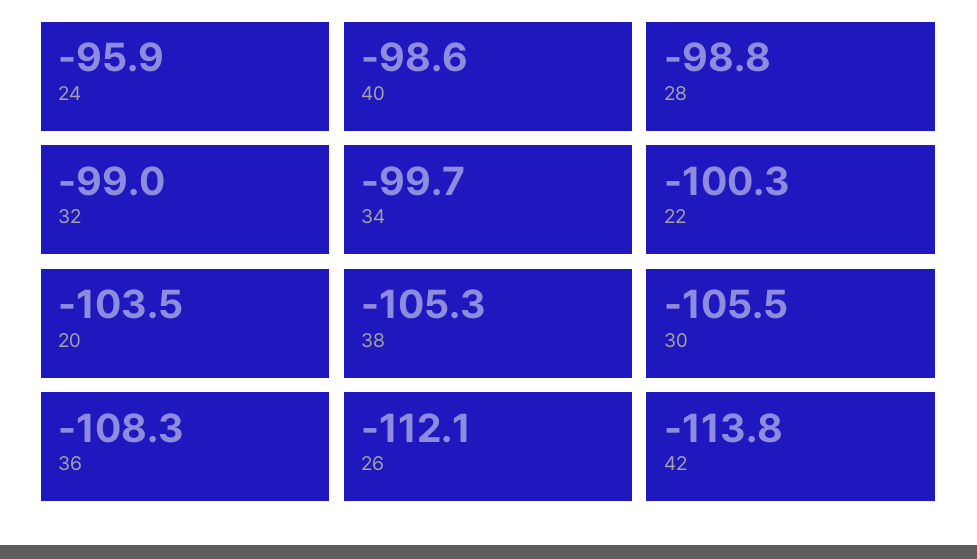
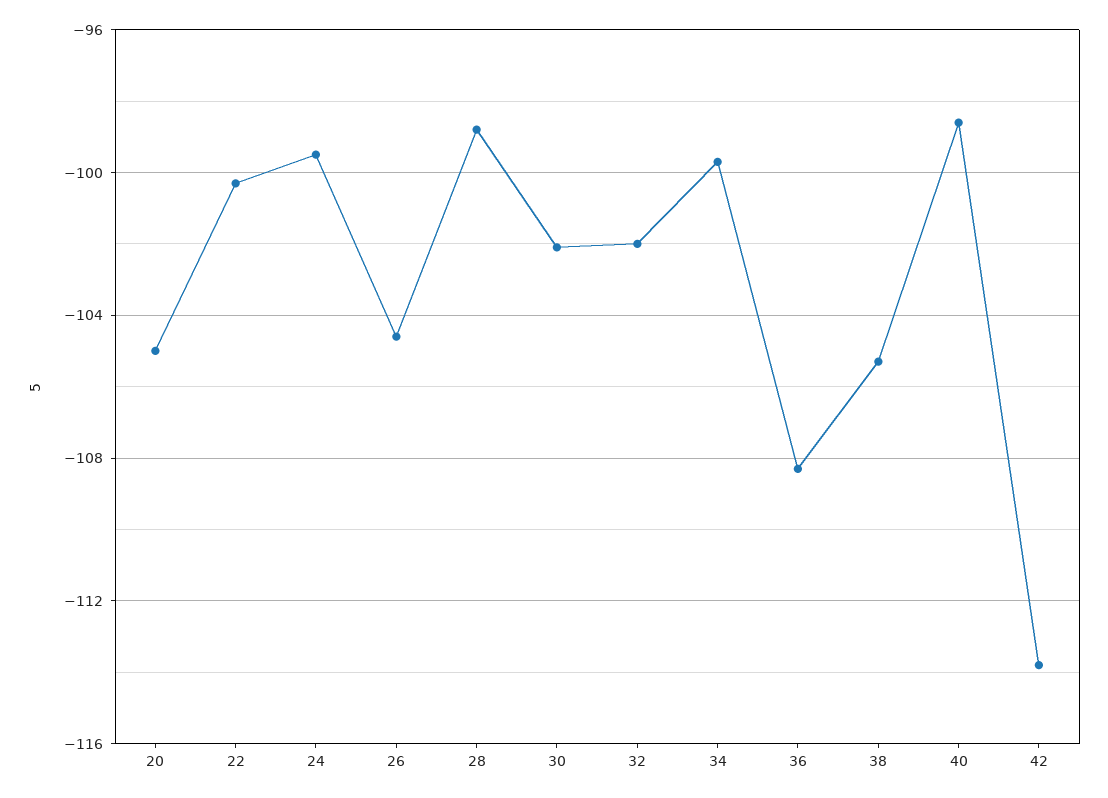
  {
-   "24": -95.9,
+   "24": -99.5,
    "40": -98.6,
    "28": -98.8,
-   "32": -99,
+   "32": -102,
    "34": -99.7,
    "22": -100.3,
-   "20": -103.5,
+   "20": -105,
    "38": -105.3,
-   "30": -105.5,
+   "30": -102,
    "36": -108.3,
-   "26": -112.1,
+   "26": -104.5,
    "42": -113.8
  }

